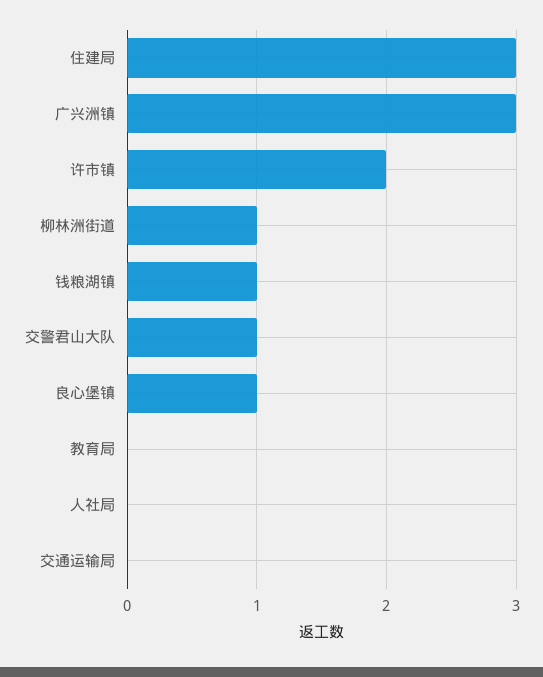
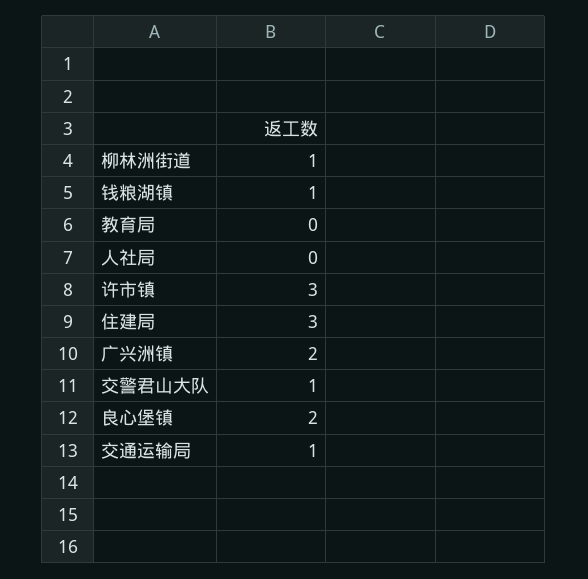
  {
    "住建局": 3,
-   "广兴洲镇": 3,
+   "广兴洲镇": 2,
-   "许市镇": 2,
+   "许市镇": 3,
    "柳林洲街道": 1,
    "钱粮湖镇": 1,
    "交警君山大队": 1,
-   "良心堡镇": 1,
+   "良心堡镇": 2,
    "教育局": 0,
    "人社局": 0,
-   "交通运输局": 0
+   "交通运输局": 1
  }

